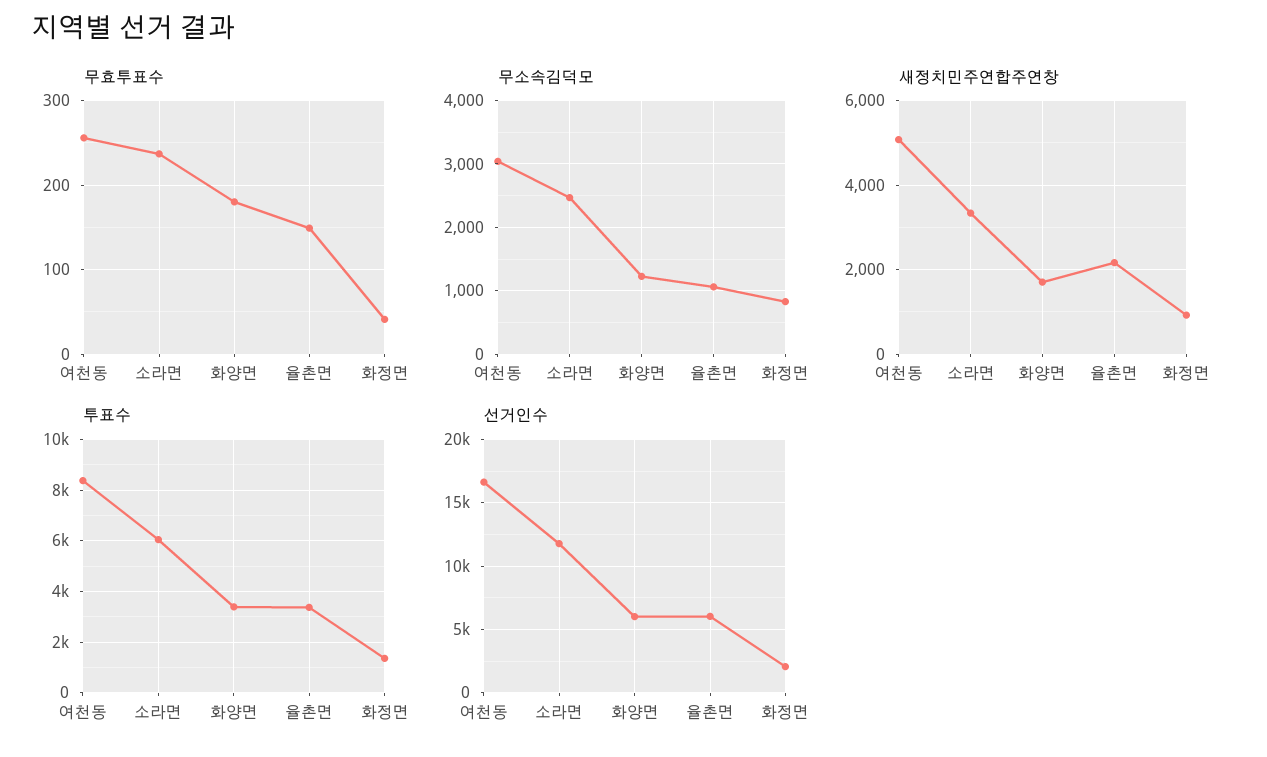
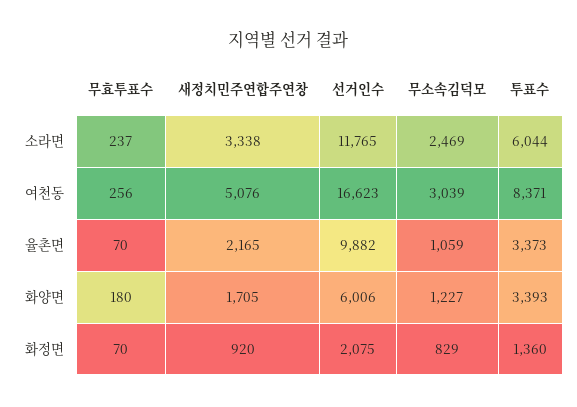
  {
    "무효투표수": {
      "여천동": 256,
      "소라면": 237,
      "화양면": 180,
-     "율촌면": 150,
+     "율촌면": 70,
-     "화정면": 40
+     "화정면": 70
    },
    "무소속김덕모": {
      "여천동": 3039,
      "소라면": 2469,
      "화양면": 1227,
      "율촌면": 1059,
      "화정면": 829
    },
    "새정치민주연합주연창": {
      "여천동": 5076,
      "소라면": 3338,
      "화양면": 1705,
      "율촌면": 2165,
      "화정면": 920
    },
    "투표수": {
      "여천동": 8371,
      "소라면": 6044,
      "화양면": 3393,
      "율촌면": 3373,
      "화정면": 1360
    },
    "선거인수": {
      "여천동": 16623,
      "소라면": 11765,
      "화양면": 6006,
-     "율촌면": 6000,
+     "율촌면": 9882,
      "화정면": 2075
    }
  }

